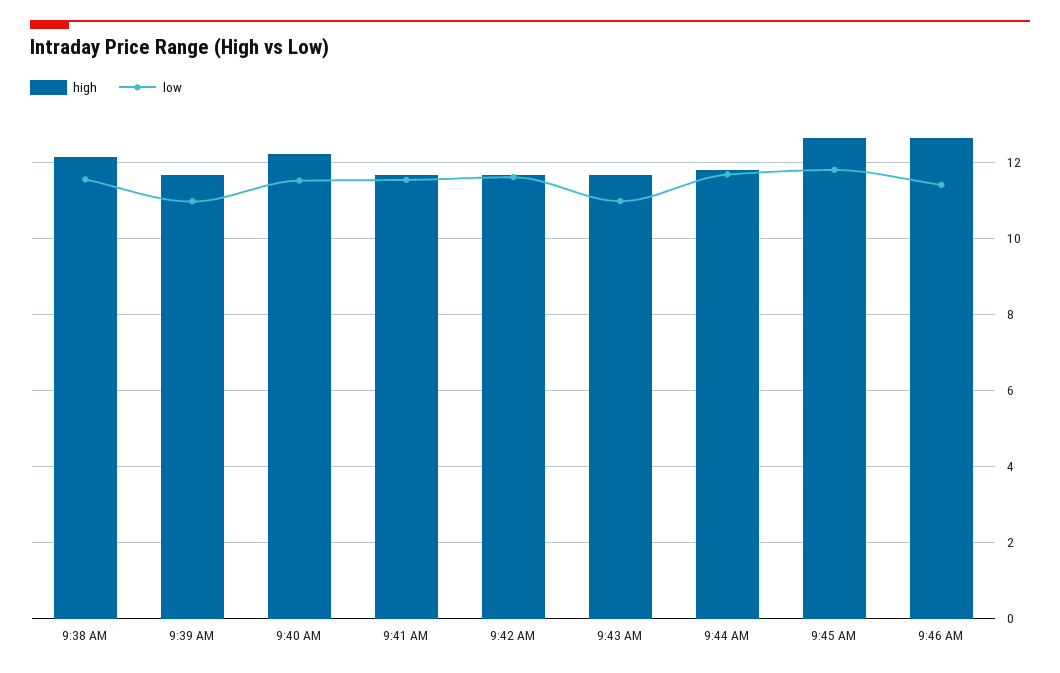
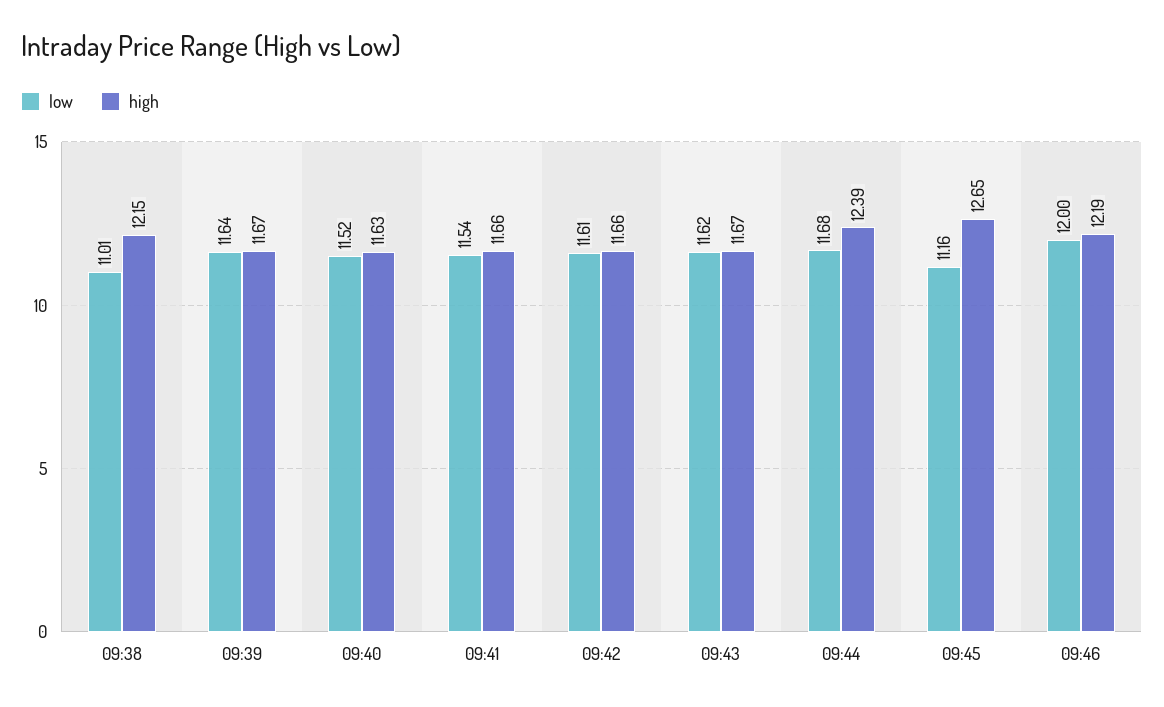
  {
    "high": {
      "9:38 AM": 12.15,
      "9:39 AM": 11.67,
-     "9:40 AM": 12.2,
+     "9:40 AM": 11.63,
      "9:41 AM": 11.66,
      "9:42 AM": 11.66,
      "9:43 AM": 11.67,
-     "9:44 AM": 11.8,
+     "9:44 AM": 12.39,
      "9:45 AM": 12.65,
-     "9:46 AM": 12.6
+     "9:46 AM": 12.19
    },
    "low": {
-     "9:38 AM": 11.6,
+     "9:38 AM": 11.01,
-     "9:39 AM": 11,
+     "9:39 AM": 11.64,
      "9:40 AM": 11.52,
      "9:41 AM": 11.54,
      "9:42 AM": 11.61,
-     "9:43 AM": 11,
+     "9:43 AM": 11.62,
      "9:44 AM": 11.68,
-     "9:45 AM": 11.8,
+     "9:45 AM": 11.16,
-     "9:46 AM": 11.4
+     "9:46 AM": 12
    }
  }

